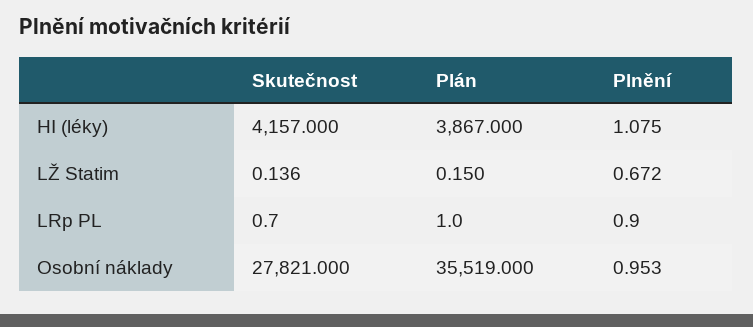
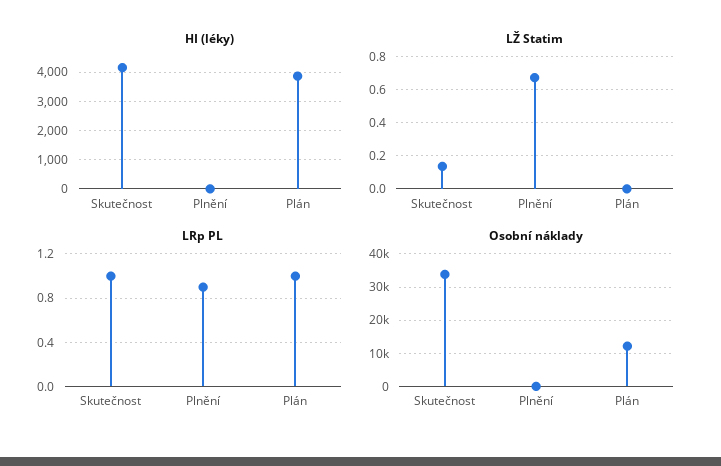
  {
    "HI (léky)": {
      "Skutečnost": 4157,
      "Plán": 3867,
      "Plnění": 1.075
    },
    "LŽ Statim": {
      "Skutečnost": 0.136,
-     "Plán": 0.15,
+     "Plán": 0,
      "Plnění": 0.672
    },
    "LRp PL": {
-     "Skutečnost": 0.7,
+     "Skutečnost": 1,
      "Plán": 1,
      "Plnění": 0.9
    },
    "Osobní náklady": {
-     "Skutečnost": 27821,
+     "Skutečnost": 34000,
-     "Plán": 35519,
+     "Plán": 12000,
      "Plnění": 0.953
    }
  }

